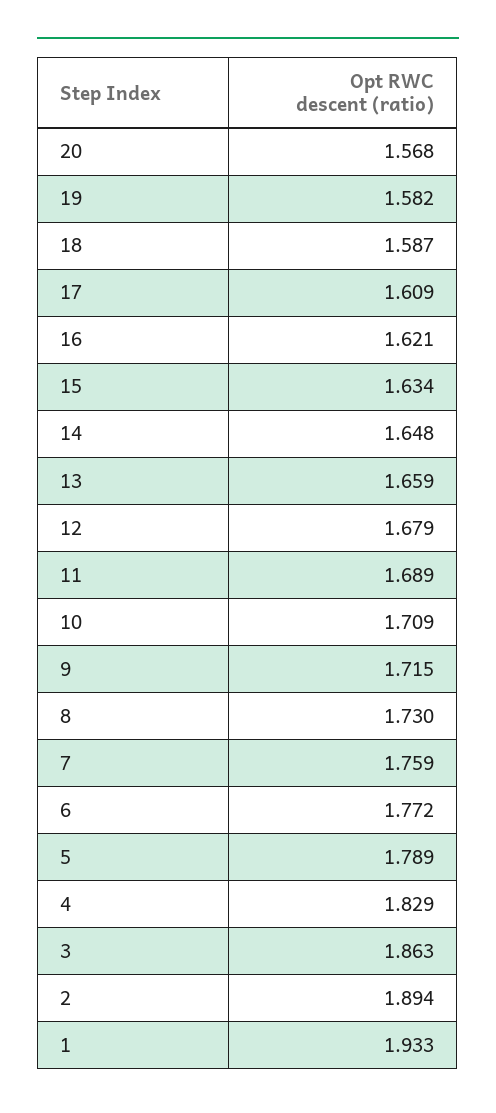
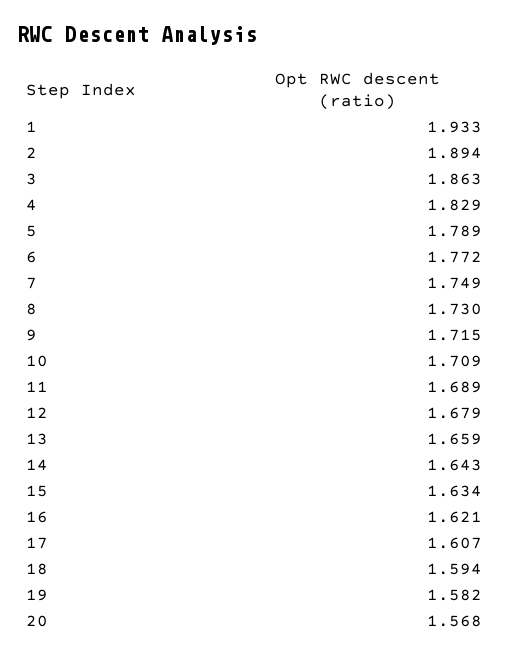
  {
    "20": 1.568,
    "19": 1.582,
-   "18": 1.587,
+   "18": 1.594,
-   "17": 1.609,
+   "17": 1.607,
    "16": 1.621,
    "15": 1.634,
-   "14": 1.648,
+   "14": 1.643,
    "13": 1.659,
    "12": 1.679,
    "11": 1.689,
    "10": 1.709,
    "9": 1.715,
    "8": 1.73,
-   "7": 1.759,
+   "7": 1.749,
    "6": 1.772,
    "5": 1.789,
    "4": 1.829,
    "3": 1.863,
    "2": 1.894,
    "1": 1.933
  }

